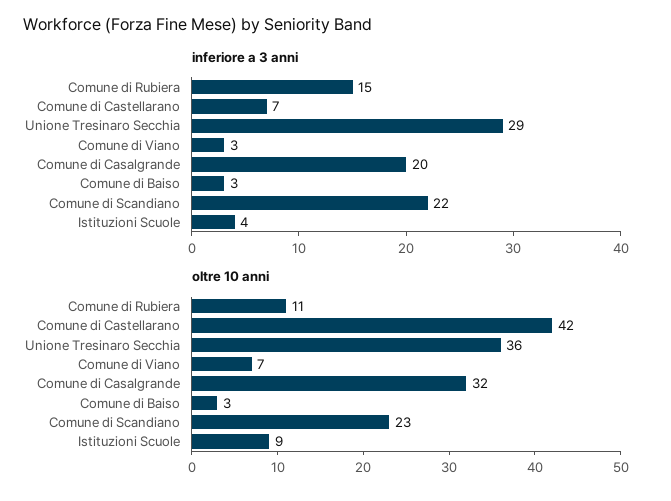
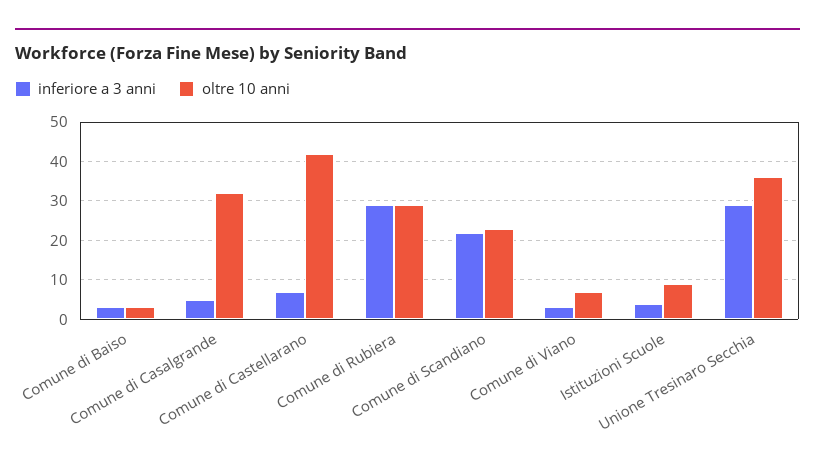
  {
    "inferiore a 3 anni": {
-     "Comune di Rubiera": 15,
+     "Comune di Rubiera": 30,
      "Comune di Castellarano": 7,
      "Unione Tresinaro Secchia": 29,
      "Comune di Viano": 3,
-     "Comune di Casalgrande": 20,
+     "Comune di Casalgrande": 5,
      "Comune di Baiso": 3,
      "Comune di Scandiano": 22,
      "Istituzioni Scuole": 4
    },
    "oltre 10 anni": {
-     "Comune di Rubiera": 11,
+     "Comune di Rubiera": 30,
      "Comune di Castellarano": 42,
      "Unione Tresinaro Secchia": 36,
      "Comune di Viano": 7,
      "Comune di Casalgrande": 32,
      "Comune di Baiso": 3,
      "Comune di Scandiano": 23,
      "Istituzioni Scuole": 9
    }
  }

